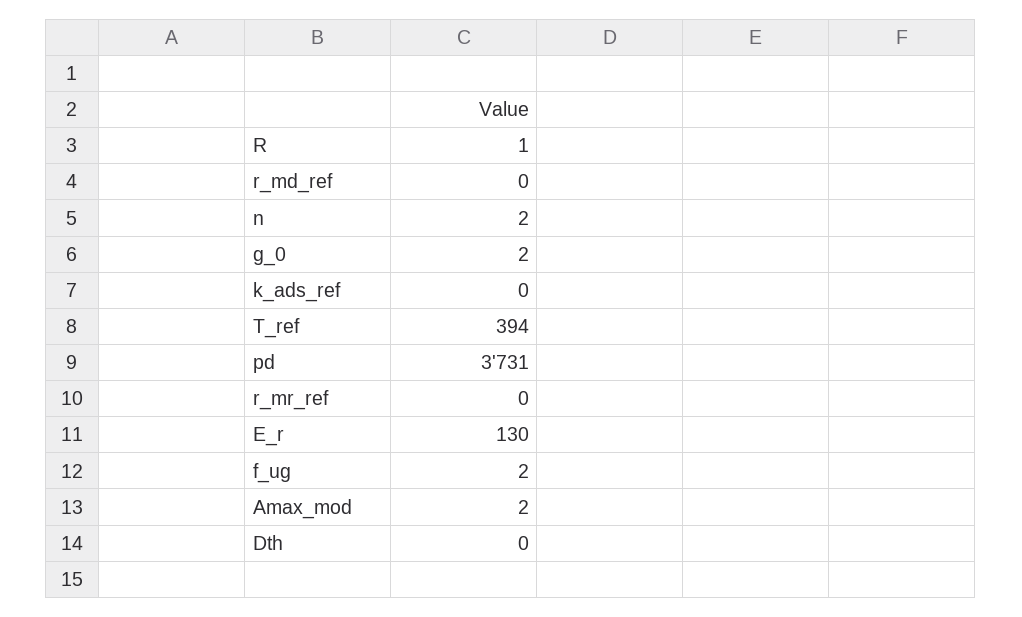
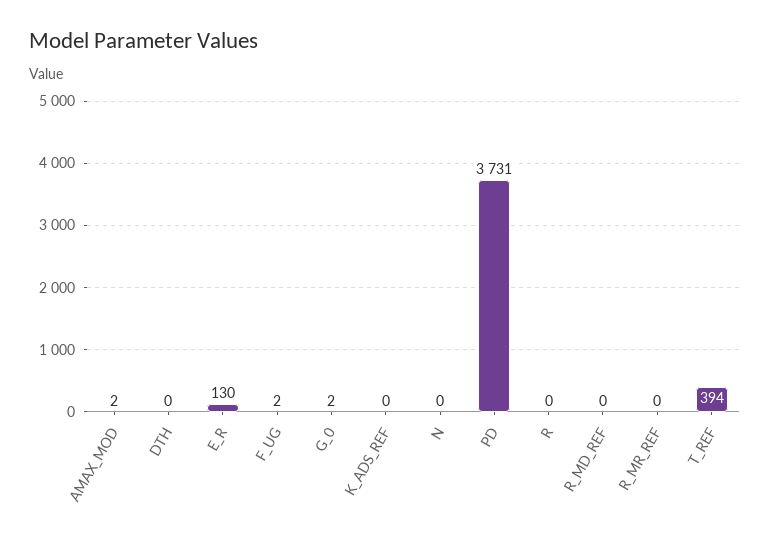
  {
-   "R": 1,
+   "R": 0,
    "r_md_ref": 0,
-   "n": 2,
+   "n": 0,
    "g_0": 2,
    "k_ads_ref": 0,
    "T_ref": 394,
    "pd": 3731,
    "r_mr_ref": 0,
    "E_r": 130,
    "f_ug": 2,
    "Amax_mod": 2,
    "Dth": 0
  }

